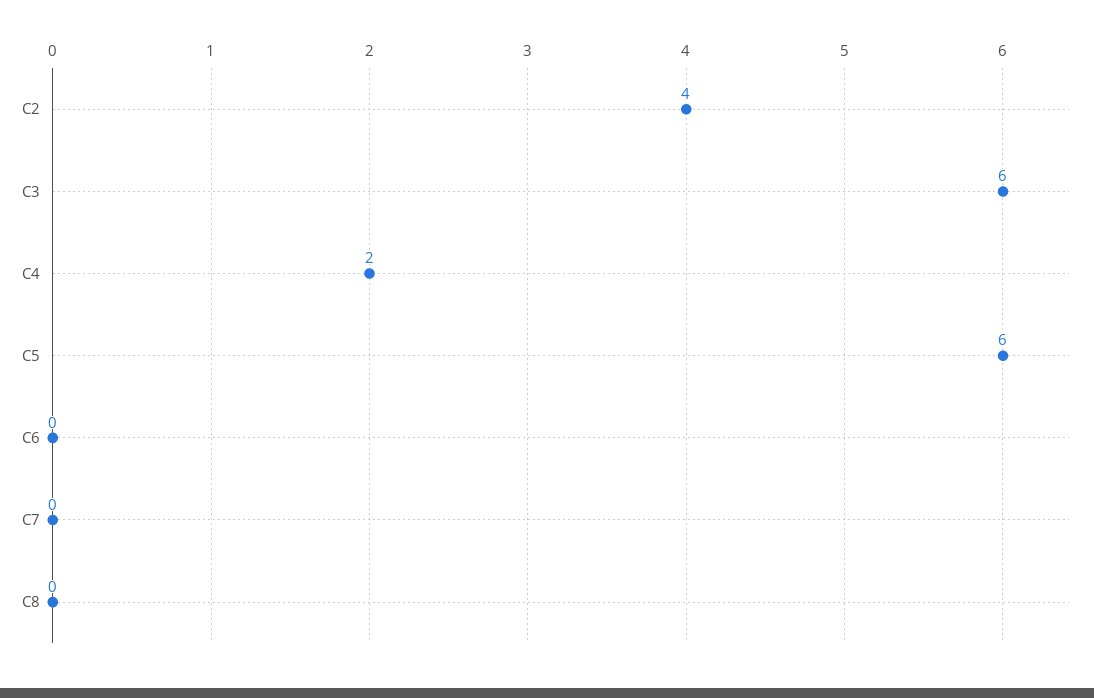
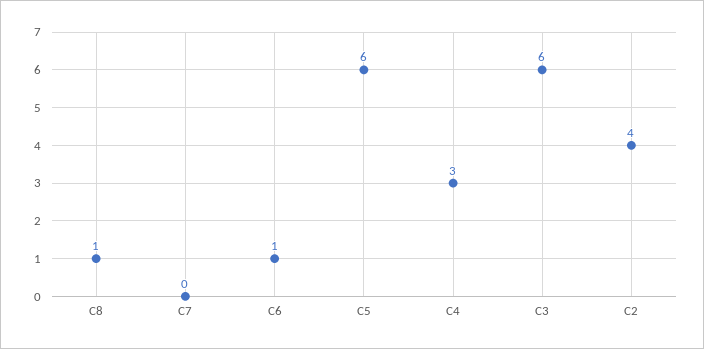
  {
    "C2": 4,
    "C3": 6,
-   "C4": 2,
+   "C4": 3,
    "C5": 6,
-   "C6": 0,
+   "C6": 1,
    "C7": 0,
-   "C8": 0
+   "C8": 1
  }

